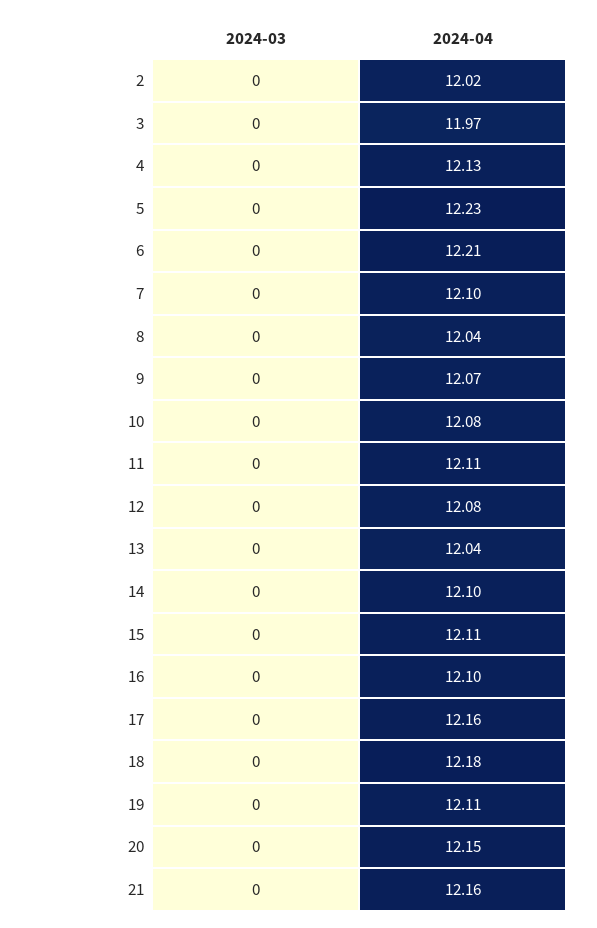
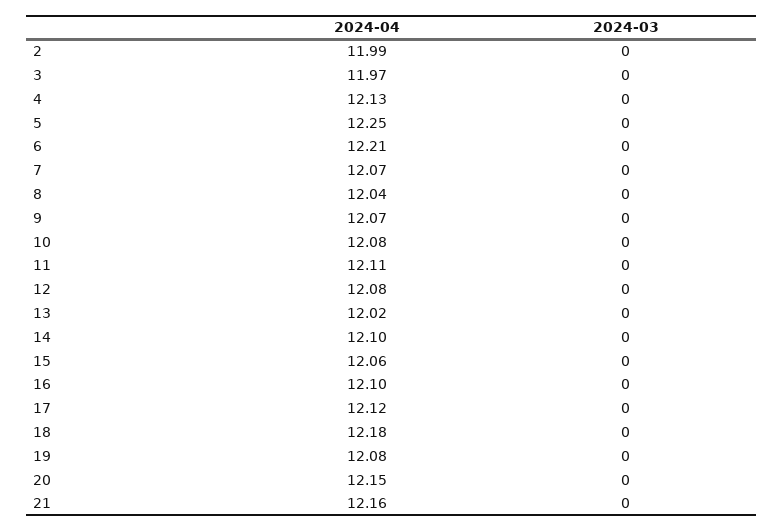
  {
    "2024-03": {
      "2": 0,
      "3": 0,
      "4": 0,
      "5": 0,
      "6": 0,
      "7": 0,
      "8": 0,
      "9": 0,
      "10": 0,
      "11": 0,
      "12": 0,
      "13": 0,
      "14": 0,
      "15": 0,
      "16": 0,
      "17": 0,
      "18": 0,
      "19": 0,
      "20": 0,
      "21": 0
    },
    "2024-04": {
-     "2": 12.02,
+     "2": 11.99,
      "3": 11.97,
      "4": 12.13,
-     "5": 12.23,
+     "5": 12.25,
      "6": 12.21,
-     "7": 12.1,
+     "7": 12.07,
      "8": 12.04,
      "9": 12.07,
      "10": 12.08,
      "11": 12.11,
      "12": 12.08,
-     "13": 12.04,
+     "13": 12.02,
      "14": 12.1,
-     "15": 12.11,
+     "15": 12.06,
      "16": 12.1,
-     "17": 12.16,
+     "17": 12.12,
      "18": 12.18,
-     "19": 12.11,
+     "19": 12.08,
      "20": 12.15,
      "21": 12.16
    }
  }

